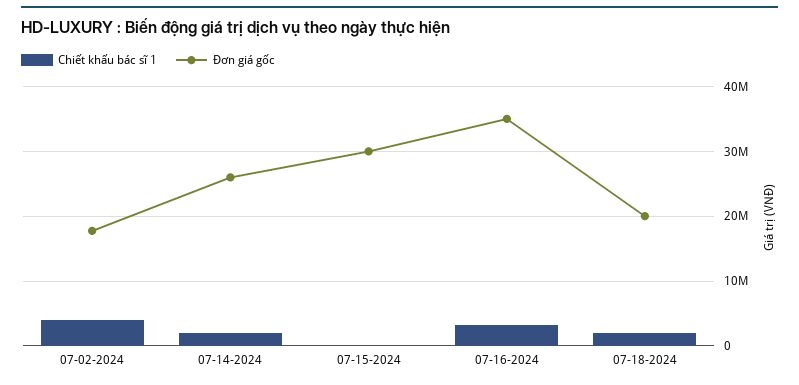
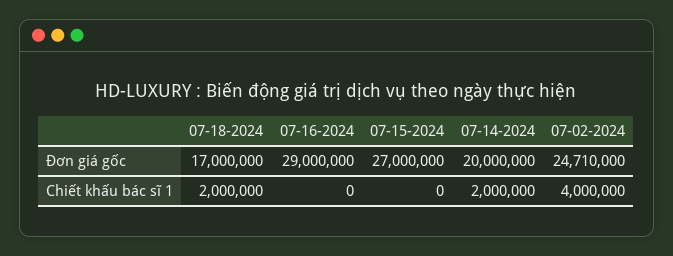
  {
    "Chiết khấu bác sĩ 1": {
      "07-02-2024": 4000000,
      "07-14-2024": 2000000,
      "07-15-2024": 0,
-     "07-16-2024": 3000000,
+     "07-16-2024": 0,
      "07-18-2024": 2000000
    },
    "Đơn giá gốc": {
-     "07-02-2024": 18000000,
+     "07-02-2024": 24710000,
-     "07-14-2024": 26000000,
+     "07-14-2024": 20000000,
-     "07-15-2024": 30000000,
+     "07-15-2024": 27000000,
-     "07-16-2024": 35000000,
+     "07-16-2024": 29000000,
-     "07-18-2024": 20000000
+     "07-18-2024": 17000000
    }
  }

